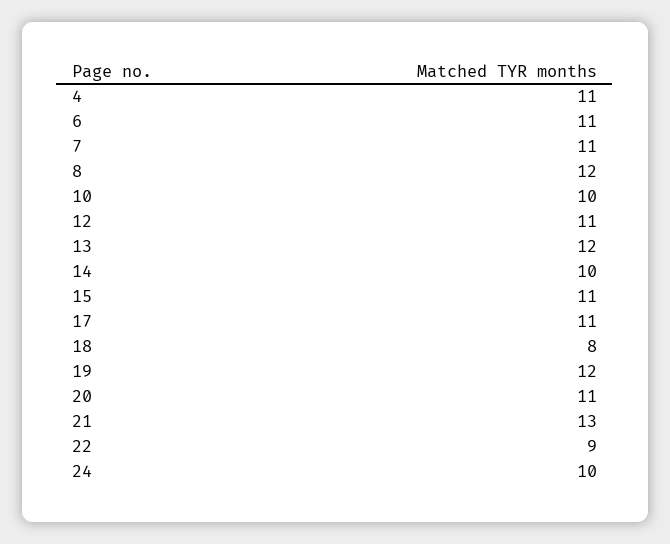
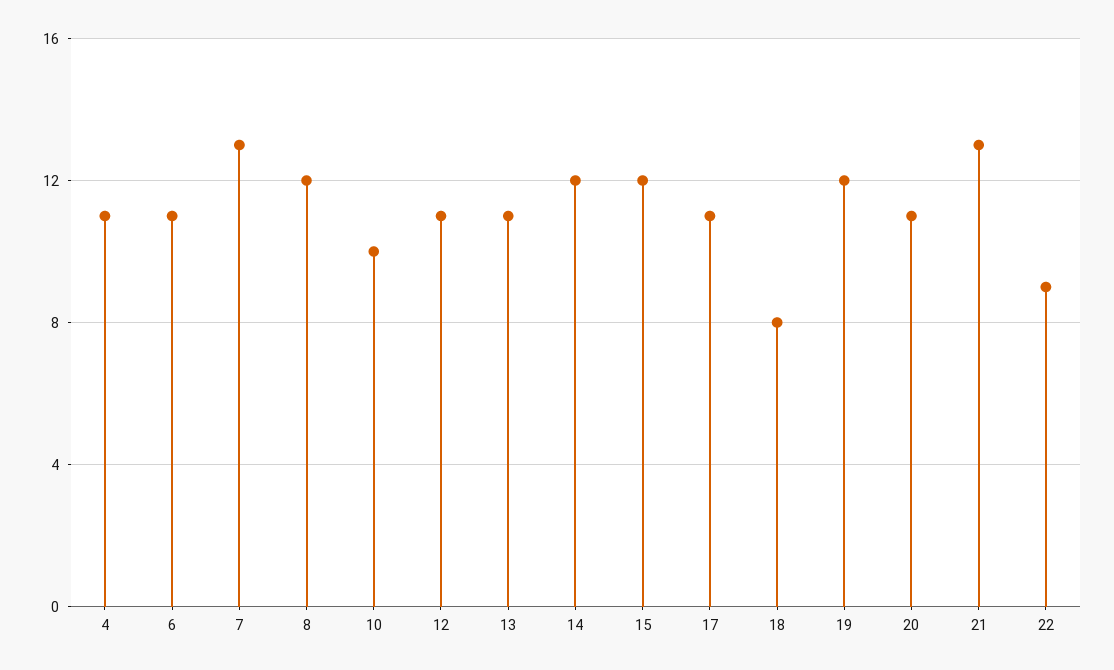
  {
    "4": 11,
    "6": 11,
-   "7": 11,
+   "7": 13,
    "8": 12,
    "10": 10,
    "12": 11,
-   "13": 12,
+   "13": 11,
-   "14": 10,
+   "14": 12,
-   "15": 11,
+   "15": 12,
    "17": 11,
    "18": 8,
    "19": 12,
    "20": 11,
    "21": 13,
-   "22": 9,
+   "22": 9
-   "24": 10
  }

